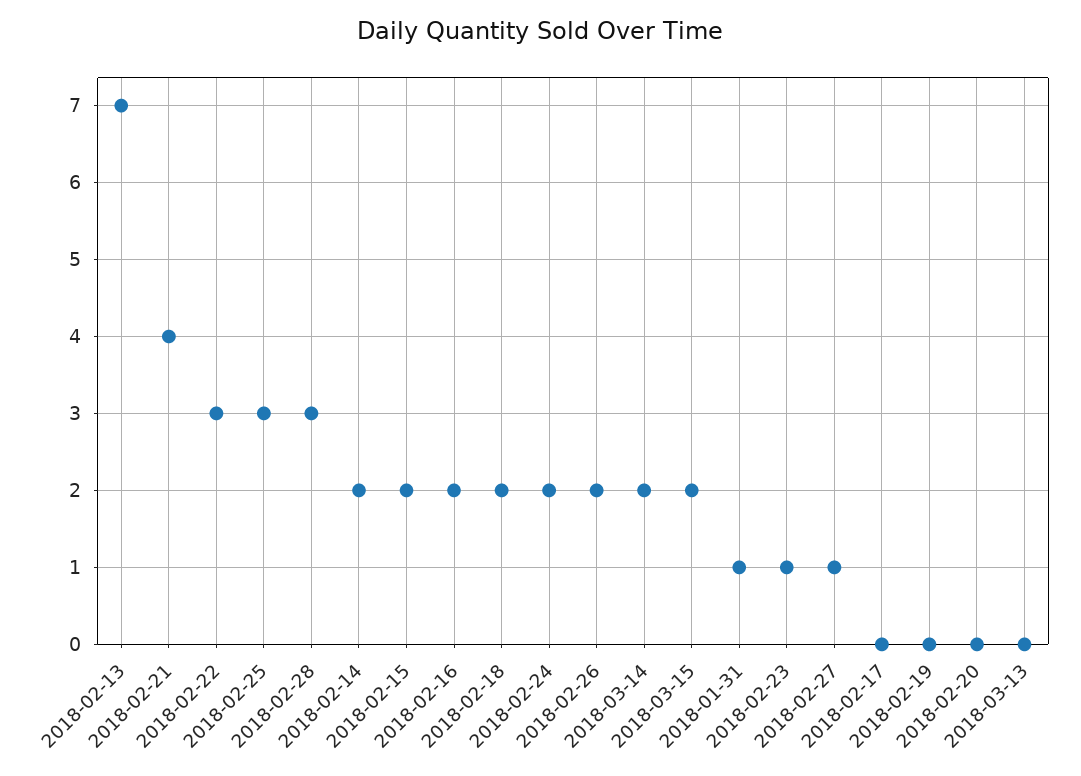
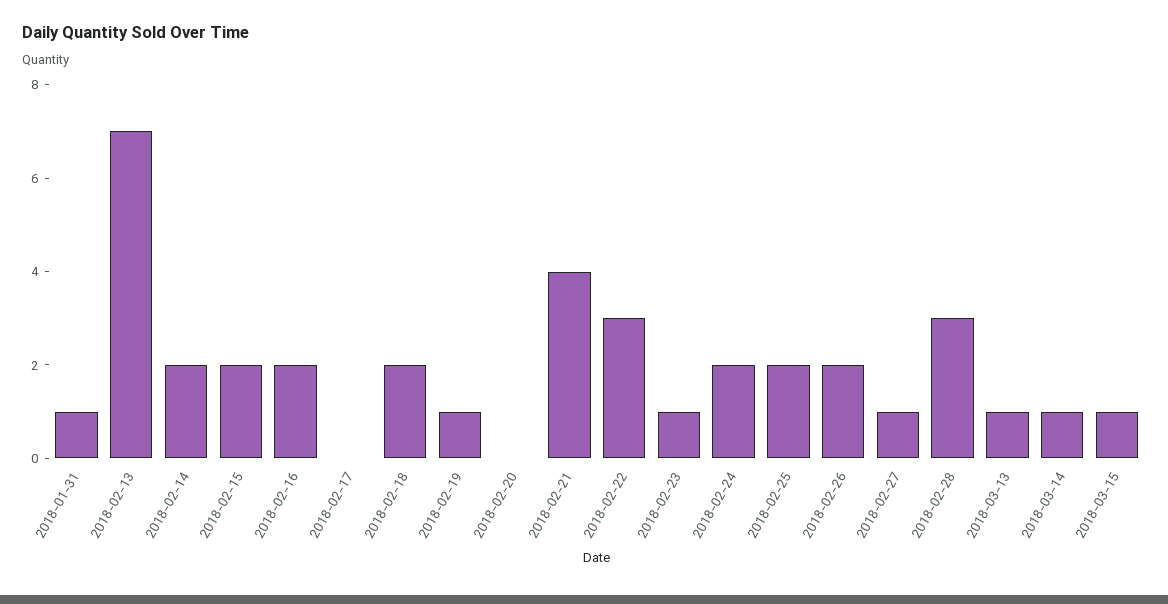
  {
    "2018-02-13": 7,
    "2018-02-21": 4,
    "2018-02-22": 3,
-   "2018-02-25": 3,
+   "2018-02-25": 2,
    "2018-02-28": 3,
    "2018-02-14": 2,
    "2018-02-15": 2,
    "2018-02-16": 2,
    "2018-02-18": 2,
    "2018-02-24": 2,
    "2018-02-26": 2,
-   "2018-03-14": 2,
+   "2018-03-14": 1,
-   "2018-03-15": 2,
+   "2018-03-15": 1,
    "2018-01-31": 1,
    "2018-02-23": 1,
    "2018-02-27": 1,
    "2018-02-17": 0,
-   "2018-02-19": 0,
+   "2018-02-19": 1,
    "2018-02-20": 0,
-   "2018-03-13": 0
+   "2018-03-13": 1
  }

